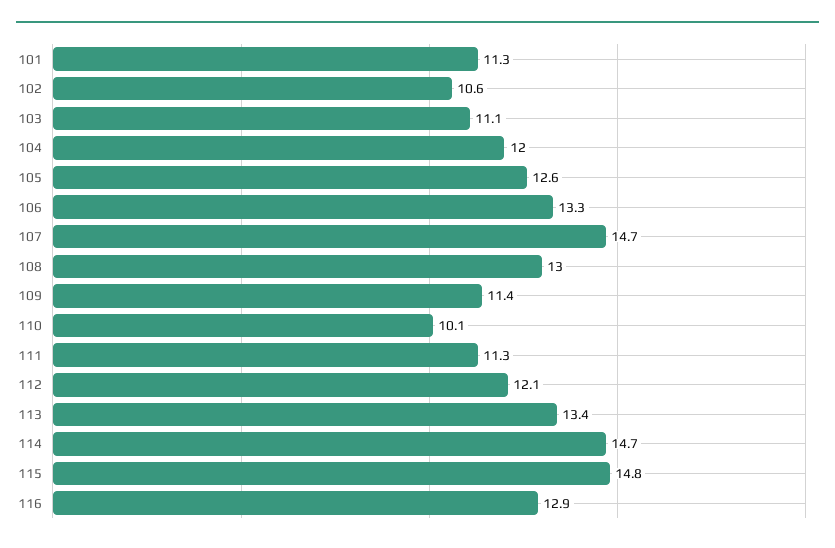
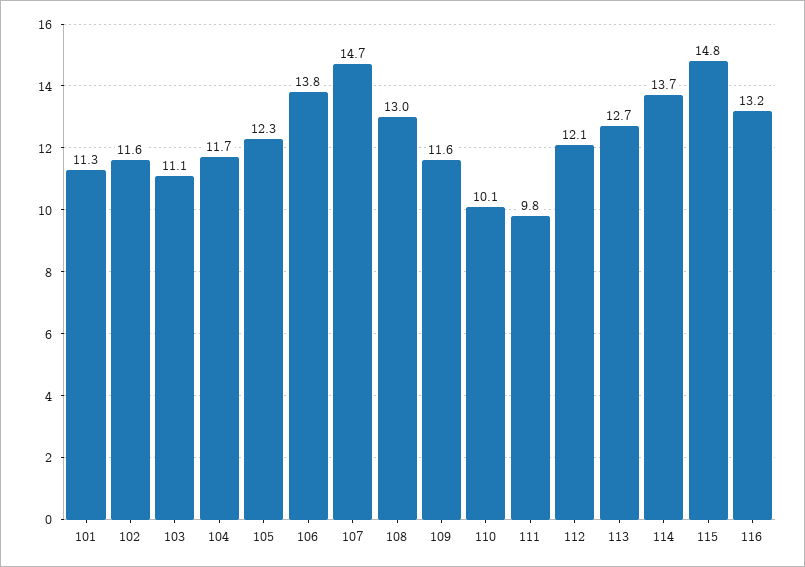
  {
    "101": 11.3,
-   "102": 10.6,
+   "102": 11.6,
    "103": 11.1,
-   "104": 12,
+   "104": 11.7,
-   "105": 12.6,
+   "105": 12.3,
-   "106": 13.3,
+   "106": 13.8,
    "107": 14.7,
    "108": 13,
-   "109": 11.4,
+   "109": 11.6,
    "110": 10.1,
-   "111": 11.3,
+   "111": 9.8,
    "112": 12.1,
-   "113": 13.4,
+   "113": 12.7,
-   "114": 14.7,
+   "114": 13.7,
    "115": 14.8,
-   "116": 12.9
+   "116": 13.2
  }

